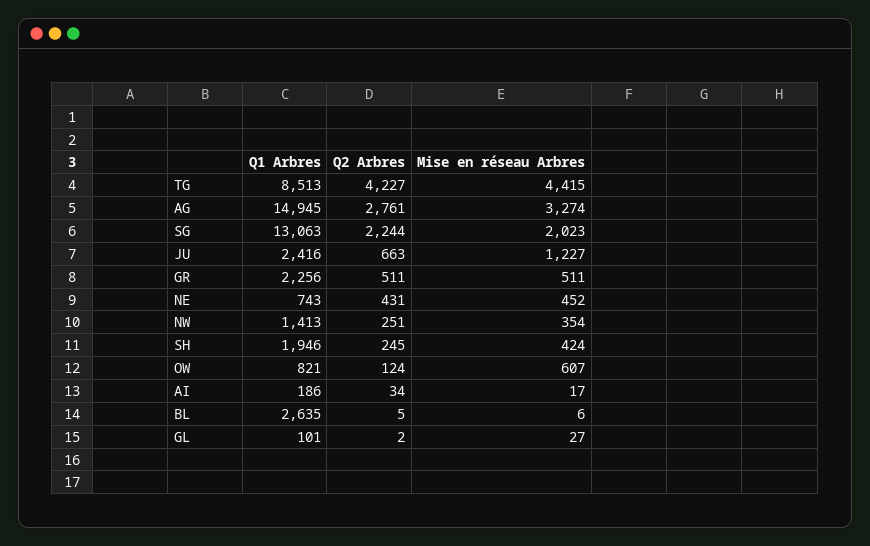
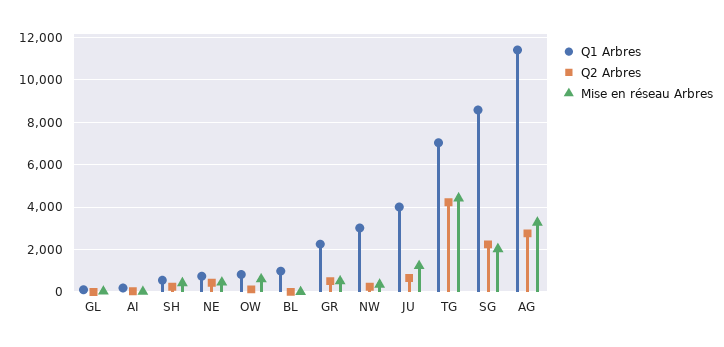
  {
    "Q1 Arbres": {
-     "TG": 8513,
+     "TG": 7000,
-     "AG": 14945,
+     "AG": 11500,
-     "SG": 13063,
+     "SG": 8500,
-     "JU": 2416,
+     "JU": 4000,
      "GR": 2256,
      "NE": 743,
-     "NW": 1413,
+     "NW": 3000,
-     "SH": 1946,
+     "SH": 500,
      "OW": 821,
      "AI": 186,
-     "BL": 2635,
+     "BL": 1000,
      "GL": 101
    },
    "Q2 Arbres": {
      "TG": 4227,
      "AG": 2761,
      "SG": 2244,
      "JU": 663,
      "GR": 511,
      "NE": 431,
      "NW": 251,
      "SH": 245,
      "OW": 124,
      "AI": 34,
      "BL": 5,
      "GL": 2
    },
    "Mise en réseau Arbres": {
      "TG": 4415,
      "AG": 3274,
      "SG": 2023,
      "JU": 1227,
      "GR": 511,
      "NE": 452,
      "NW": 354,
      "SH": 424,
      "OW": 607,
      "AI": 17,
      "BL": 6,
      "GL": 27
    }
  }

